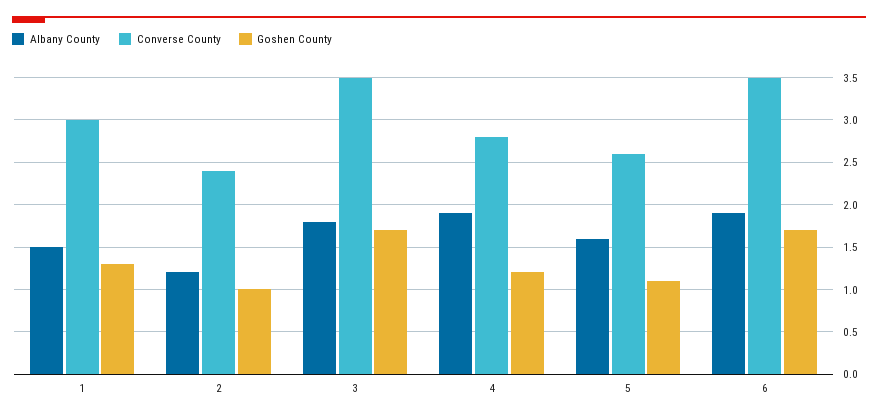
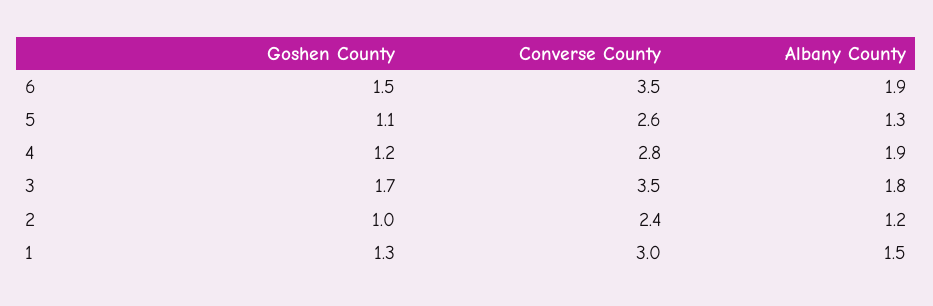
  {
    "Albany County": {
      "1": 1.5,
      "2": 1.2,
      "3": 1.8,
      "4": 1.9,
-     "5": 1.6,
+     "5": 1.3,
      "6": 1.9
    },
    "Converse County": {
      "1": 3,
      "2": 2.4,
      "3": 3.5,
      "4": 2.8,
      "5": 2.6,
      "6": 3.5
    },
    "Goshen County": {
      "1": 1.3,
      "2": 1,
      "3": 1.7,
      "4": 1.2,
      "5": 1.1,
-     "6": 1.7
+     "6": 1.5
    }
  }

